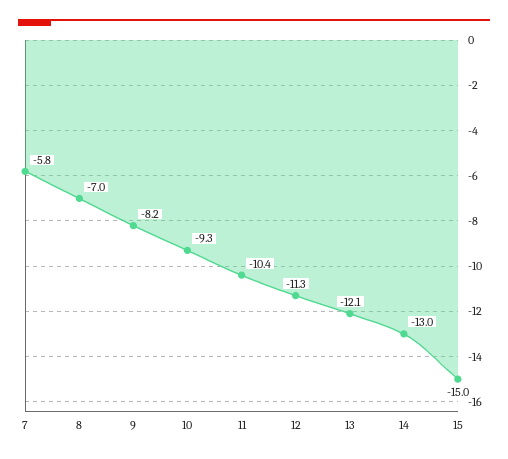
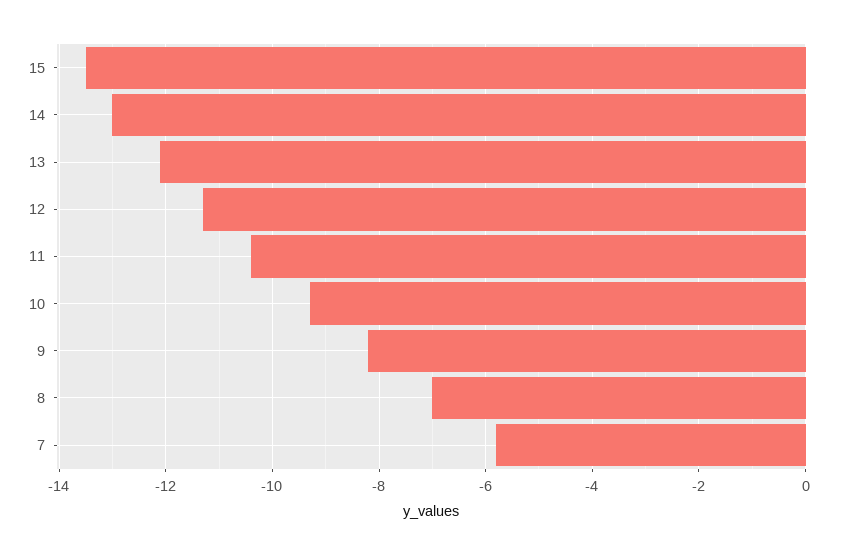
  {
    "7": -5.8,
    "8": -7,
    "9": -8.2,
    "10": -9.3,
    "11": -10.4,
    "12": -11.3,
    "13": -12.1,
    "14": -13,
-   "15": -15
+   "15": -13.5
  }

